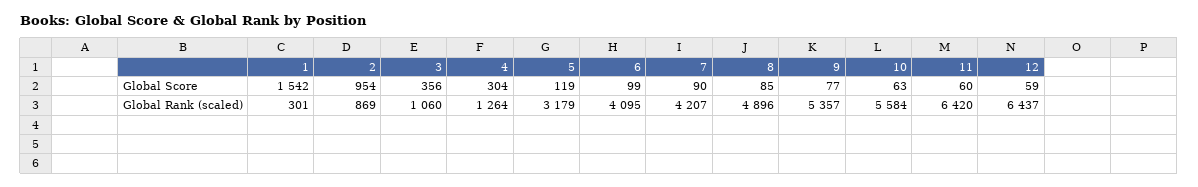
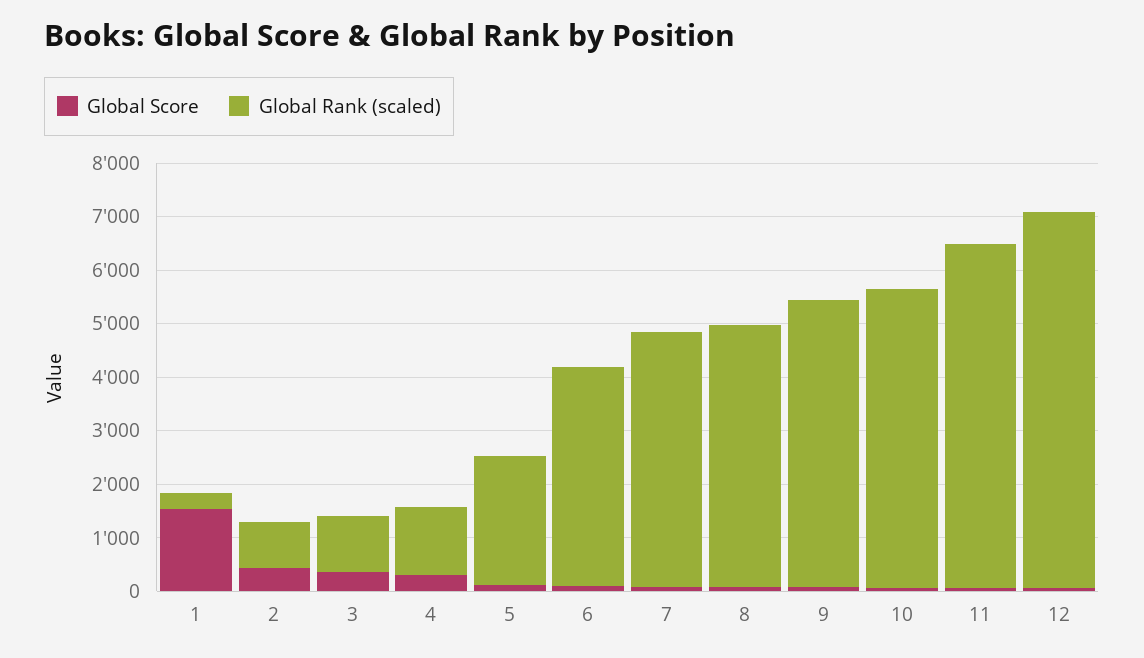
  {
    "Global Score": {
      "1": 1542,
-     "2": 954,
+     "2": 400,
      "3": 356,
      "4": 304,
      "5": 119,
      "6": 99,
      "7": 90,
      "8": 85,
      "9": 77,
      "10": 63,
      "11": 60,
      "12": 59
    },
    "Global Rank (scaled)": {
      "1": 301,
      "2": 869,
      "3": 1060,
      "4": 1264,
-     "5": 3179,
+     "5": 2400,
      "6": 4095,
-     "7": 4207,
+     "7": 4800,
      "8": 4896,
      "9": 5357,
      "10": 5584,
      "11": 6420,
-     "12": 6437
+     "12": 7000
    }
  }

